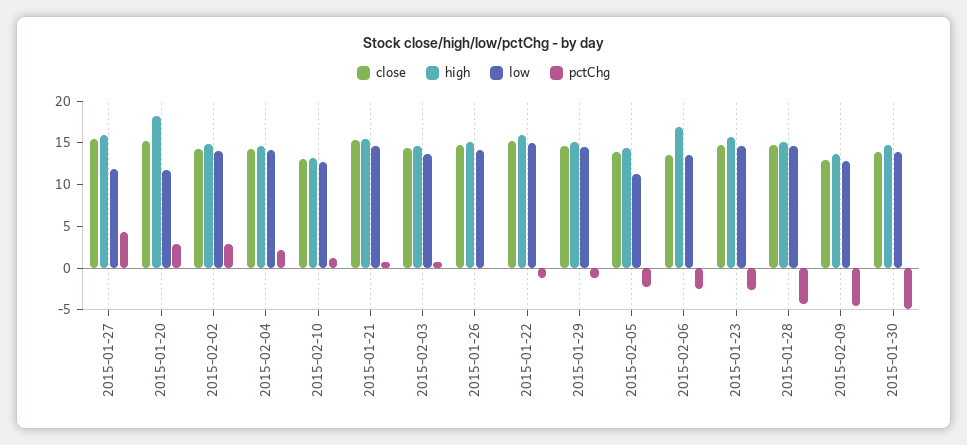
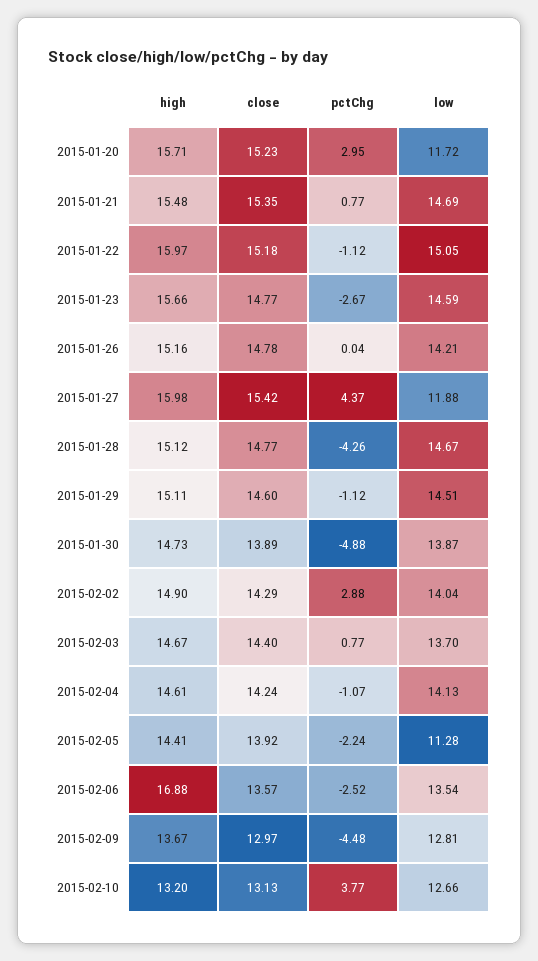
  {
    "close": {
      "2015-01-27": 15.42,
      "2015-01-20": 15.23,
      "2015-02-02": 14.29,
      "2015-02-04": 14.24,
      "2015-02-10": 13.13,
      "2015-01-21": 15.35,
      "2015-02-03": 14.4,
      "2015-01-26": 14.78,
      "2015-01-22": 15.18,
      "2015-01-29": 14.6,
      "2015-02-05": 13.92,
      "2015-02-06": 13.57,
      "2015-01-23": 14.77,
      "2015-01-28": 14.77,
      "2015-02-09": 12.97,
      "2015-01-30": 13.89
    },
    "high": {
      "2015-01-27": 15.98,
-     "2015-01-20": 18,
+     "2015-01-20": 15.71,
      "2015-02-02": 14.9,
      "2015-02-04": 14.61,
      "2015-02-10": 13.2,
      "2015-01-21": 15.48,
      "2015-02-03": 14.67,
      "2015-01-26": 15.16,
      "2015-01-22": 15.97,
      "2015-01-29": 15.11,
      "2015-02-05": 14.41,
      "2015-02-06": 16.88,
      "2015-01-23": 15.66,
      "2015-01-28": 15.12,
      "2015-02-09": 13.67,
      "2015-01-30": 14.73
    },
    "low": {
      "2015-01-27": 11.88,
      "2015-01-20": 11.72,
      "2015-02-02": 14.04,
      "2015-02-04": 14.13,
      "2015-02-10": 12.66,
      "2015-01-21": 14.69,
      "2015-02-03": 13.7,
      "2015-01-26": 14.21,
      "2015-01-22": 15.05,
      "2015-01-29": 14.51,
      "2015-02-05": 11.28,
      "2015-02-06": 13.54,
      "2015-01-23": 14.59,
      "2015-01-28": 14.67,
      "2015-02-09": 12.81,
      "2015-01-30": 13.87
    },
    "pctChg": {
      "2015-01-27": 4.37,
      "2015-01-20": 2.95,
      "2015-02-02": 2.88,
-     "2015-02-04": 2,
+     "2015-02-04": -1.07,
-     "2015-02-10": 1,
+     "2015-02-10": 3.77,
      "2015-01-21": 0.77,
      "2015-02-03": 0.77,
      "2015-01-26": 0.04,
      "2015-01-22": -1.12,
      "2015-01-29": -1.12,
      "2015-02-05": -2.24,
      "2015-02-06": -2.52,
      "2015-01-23": -2.67,
      "2015-01-28": -4.26,
      "2015-02-09": -4.48,
      "2015-01-30": -4.88
    }
  }

